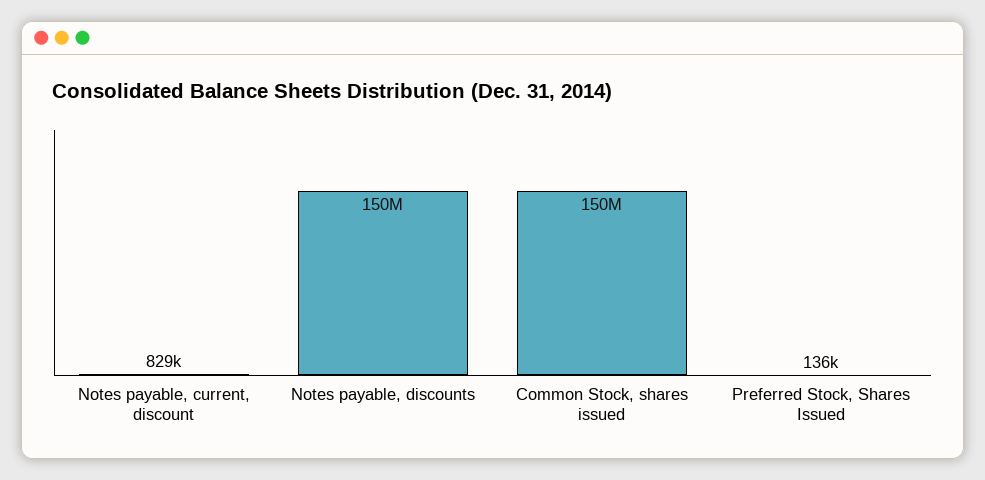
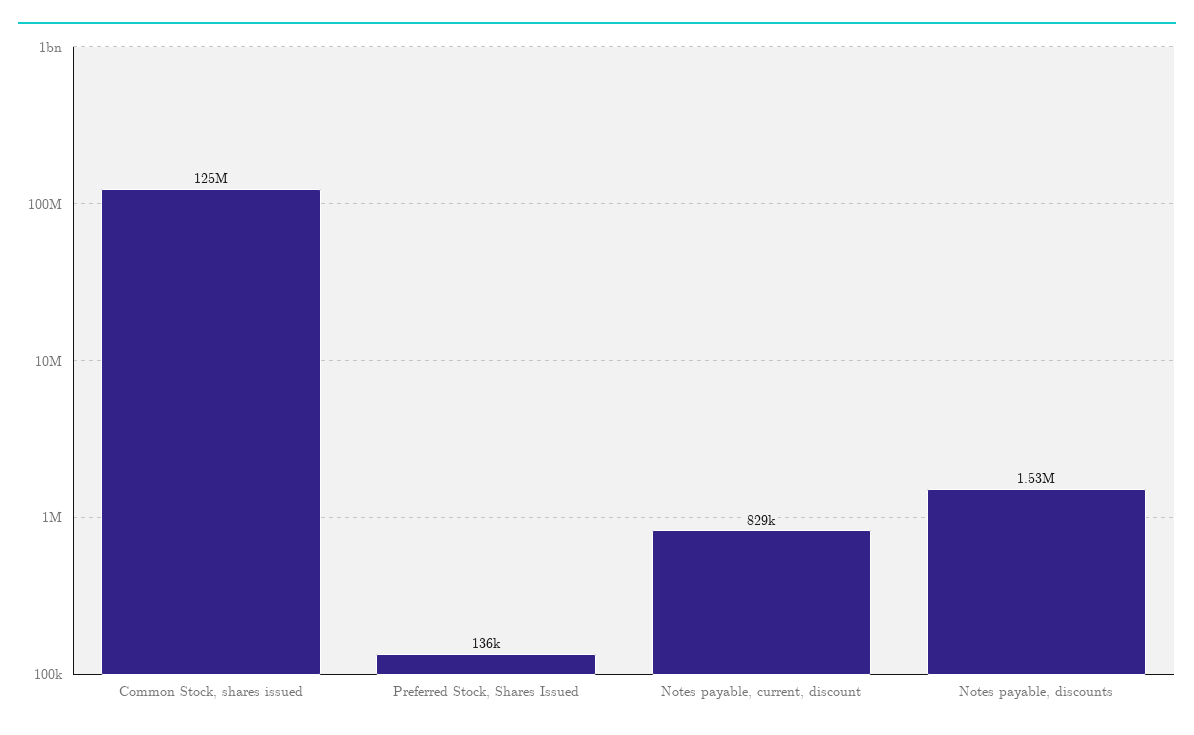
  {
    "Notes payable, current, discount": 829000,
-   "Notes payable, discounts": 150000000,
+   "Notes payable, discounts": 1530000,
-   "Common Stock, shares issued": 150000000,
+   "Common Stock, shares issued": 125000000,
    "Preferred Stock, Shares Issued": 136000
  }

